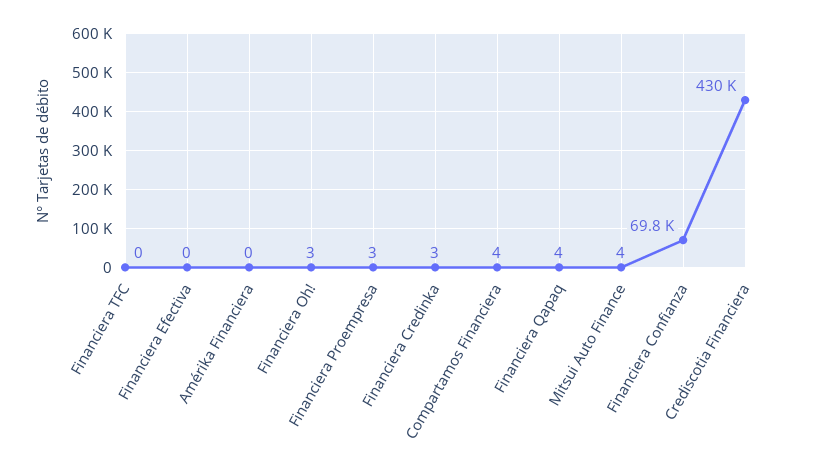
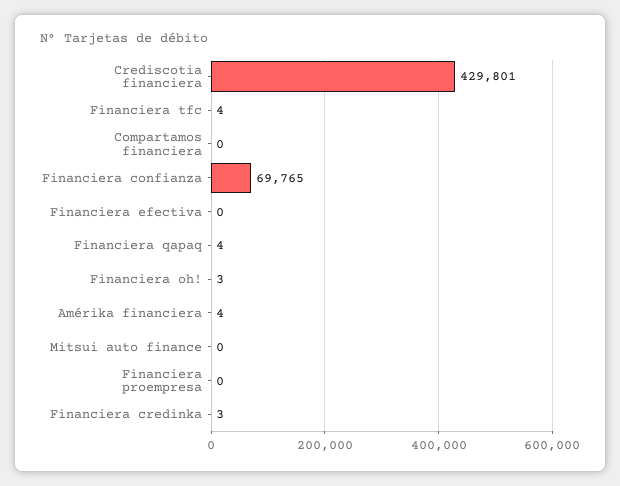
  {
-   "Financiera TFC": 0,
+   "Financiera TFC": 4,
    "Financiera Efectiva": 0,
-   "Amérika Financiera": 0,
+   "Amérika Financiera": 4,
    "Financiera Oh!": 3,
-   "Financiera Proempresa": 3,
+   "Financiera Proempresa": 0,
    "Financiera Credinka": 3,
-   "Compartamos Financiera": 4,
+   "Compartamos Financiera": 0,
    "Financiera Qapaq": 4,
-   "Mitsui Auto Finance": 4,
+   "Mitsui Auto Finance": 0,
    "Financiera Confianza": 69765,
    "Crediscotia Financiera": 429801
  }

